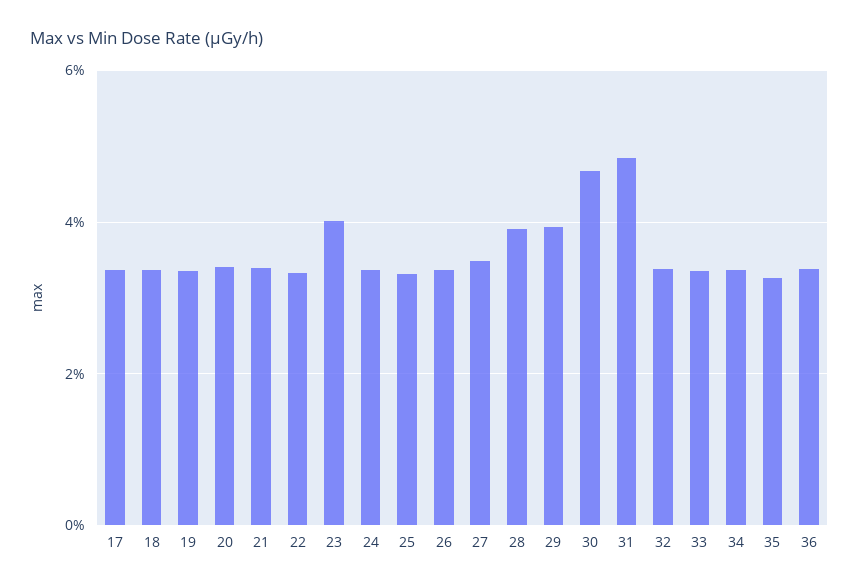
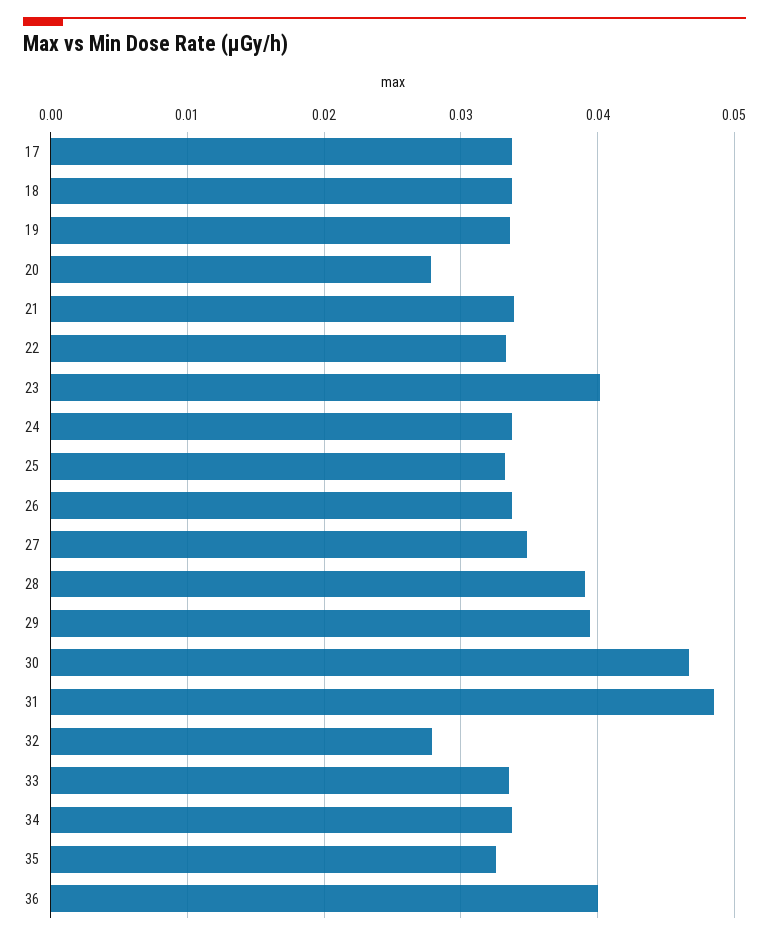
  {
    "17": 0.034,
    "18": 0.034,
    "19": 0.034,
-   "20": 0.034,
+   "20": 0.028,
    "21": 0.034,
    "22": 0.033,
    "23": 0.04,
    "24": 0.034,
    "25": 0.033,
    "26": 0.034,
    "27": 0.035,
    "28": 0.039,
    "29": 0.039,
    "30": 0.047,
    "31": 0.049,
-   "32": 0.034,
+   "32": 0.028,
    "33": 0.034,
    "34": 0.034,
    "35": 0.033,
-   "36": 0.034
+   "36": 0.04
  }

